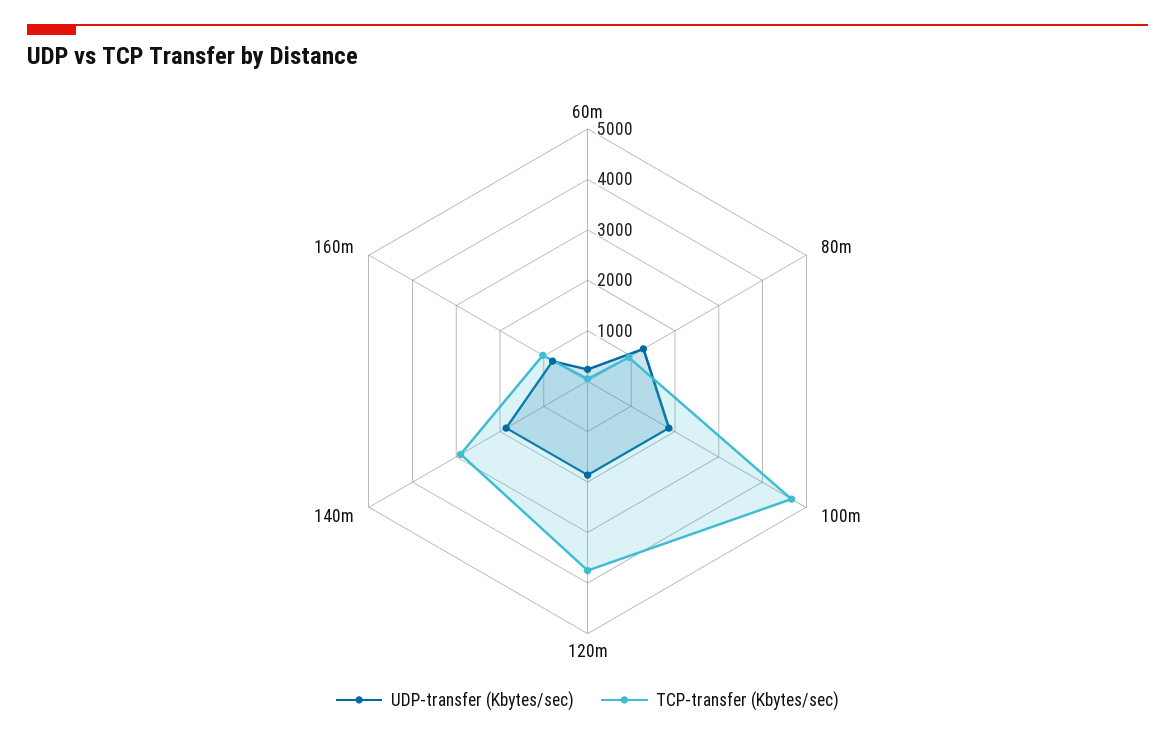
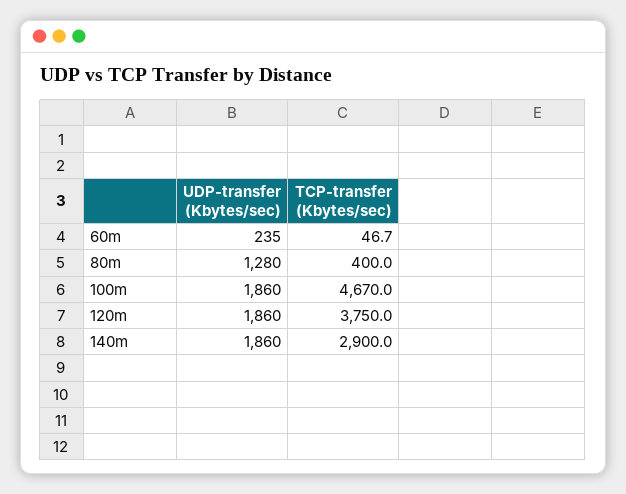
  {
    "UDP-transfer (Kbytes/sec)": {
      "60m": 235,
      "80m": 1280,
      "100m": 1860,
      "120m": 1860,
-     "140m": 1860,
+     "140m": 1860
-     "160m": 800
    },
    "TCP-transfer (Kbytes/sec)": {
      "60m": 46.7,
-     "80m": 1000,
+     "80m": 400,
      "100m": 4670,
      "120m": 3750,
-     "140m": 2900,
+     "140m": 2900
-     "160m": 1000
    }
  }

